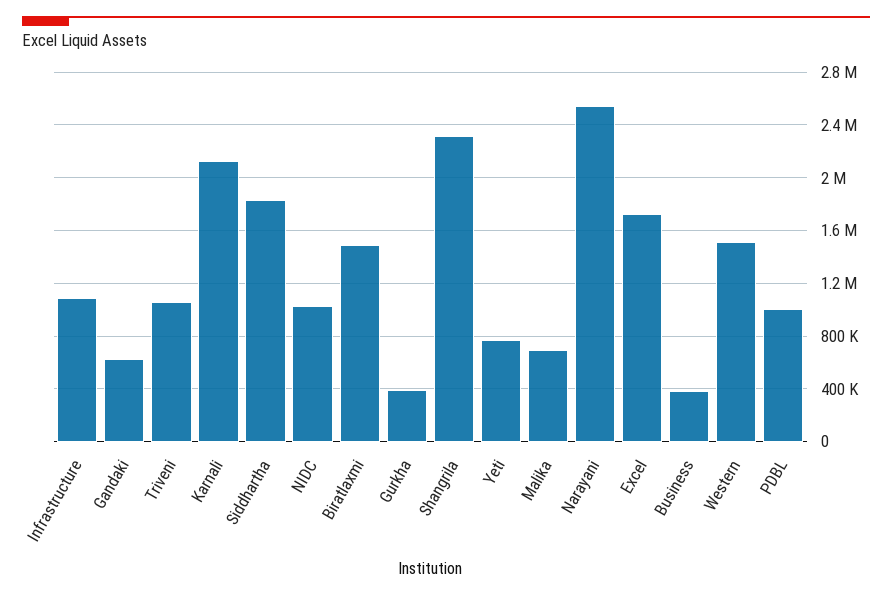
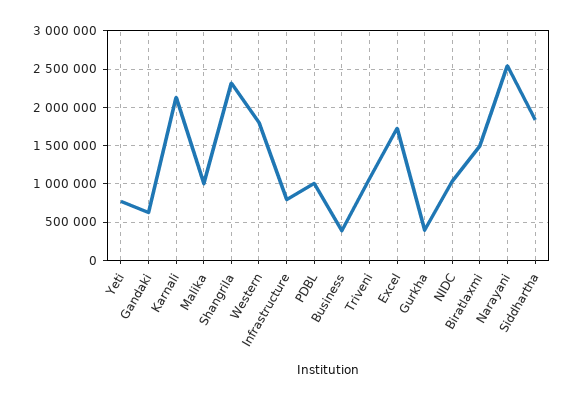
  {
-   "Infrastructure": 1100000,
+   "Infrastructure": 800000,
    "Gandaki": 600000,
    "Triveni": 1050000,
    "Karnali": 2150000,
    "Siddhartha": 1850000,
    "NIDC": 1050000,
    "Biratlaxmi": 1500000,
    "Gurkha": 400000,
    "Shangrila": 2300000,
    "Yeti": 750000,
-   "Malika": 700000,
+   "Malika": 1000000,
    "Narayani": 2550000,
    "Excel": 1700000,
    "Business": 400000,
-   "Western": 1500000,
+   "Western": 1800000,
    "PDBL": 1000000
  }

